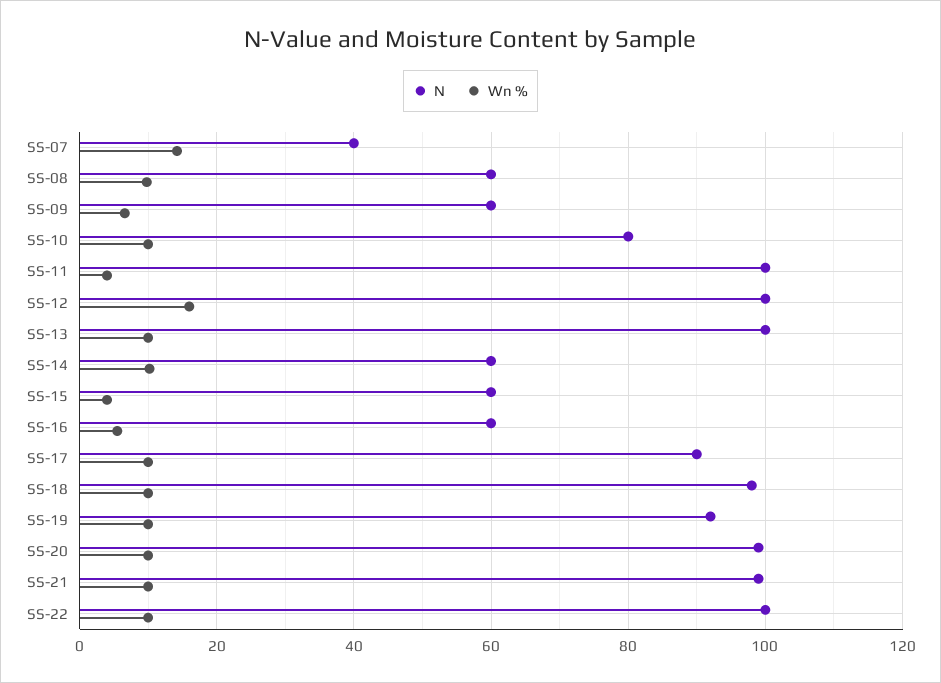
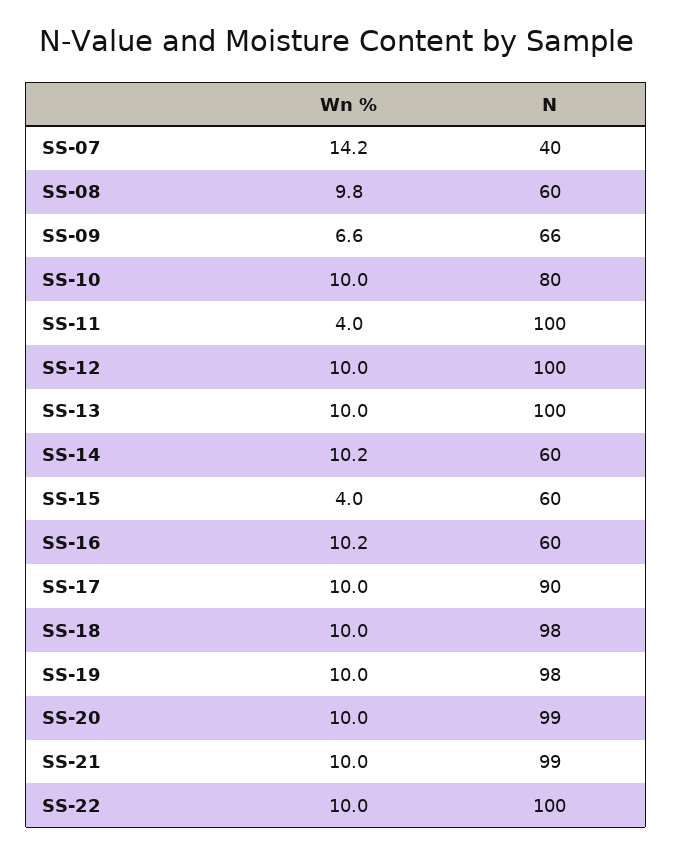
  {
    "N": {
      "SS-07": 40,
      "SS-08": 60,
-     "SS-09": 60,
+     "SS-09": 66,
      "SS-10": 80,
      "SS-11": 100,
      "SS-12": 100,
      "SS-13": 100,
      "SS-14": 60,
      "SS-15": 60,
      "SS-16": 60,
      "SS-17": 90,
      "SS-18": 98,
-     "SS-19": 92,
+     "SS-19": 98,
      "SS-20": 99,
      "SS-21": 99,
      "SS-22": 100
    },
    "Wn %": {
      "SS-07": 14.2,
      "SS-08": 9.8,
      "SS-09": 6.6,
      "SS-10": 10,
      "SS-11": 4,
-     "SS-12": 16,
+     "SS-12": 10,
      "SS-13": 10,
      "SS-14": 10.2,
      "SS-15": 4,
-     "SS-16": 6,
+     "SS-16": 10.2,
      "SS-17": 10,
      "SS-18": 10,
      "SS-19": 10,
      "SS-20": 10,
      "SS-21": 10,
      "SS-22": 10
    }
  }

